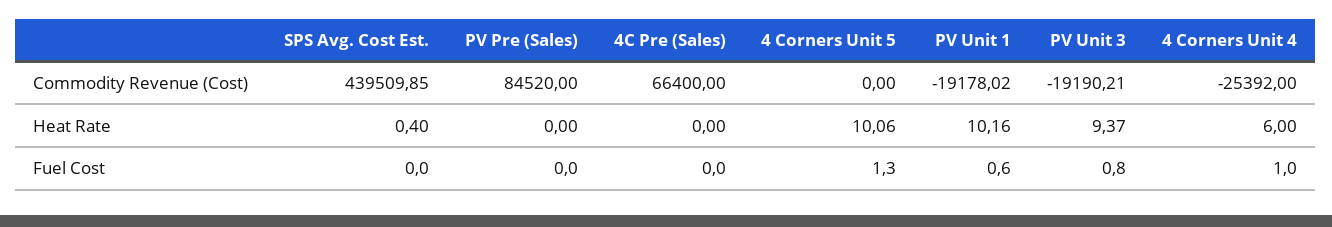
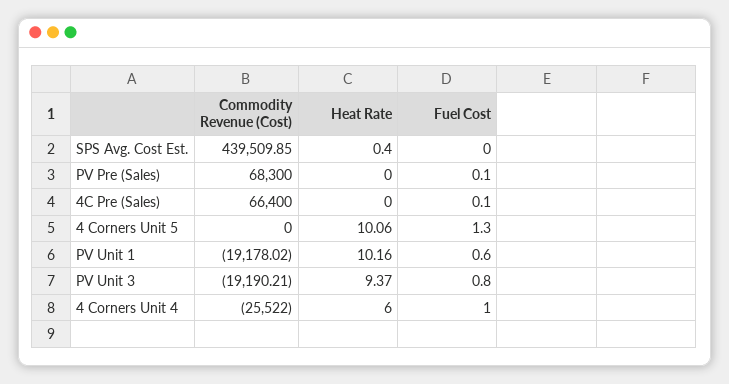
  {
    "SPS Avg. Cost Est.": {
      "Commodity Revenue (Cost)": 439509.85,
      "Heat Rate": 0.4,
      "Fuel Cost": 0
    },
    "PV Pre (Sales)": {
-     "Commodity Revenue (Cost)": 84520,
+     "Commodity Revenue (Cost)": 68300,
      "Heat Rate": 0,
-     "Fuel Cost": 0
+     "Fuel Cost": 0.1
    },
    "4C Pre (Sales)": {
      "Commodity Revenue (Cost)": 66400,
      "Heat Rate": 0,
-     "Fuel Cost": 0
+     "Fuel Cost": 0.1
    },
    "4 Corners Unit 5": {
      "Commodity Revenue (Cost)": 0,
      "Heat Rate": 10.06,
      "Fuel Cost": 1.3
    },
    "PV Unit 1": {
      "Commodity Revenue (Cost)": -19178.02,
      "Heat Rate": 10.16,
      "Fuel Cost": 0.6
    },
    "PV Unit 3": {
      "Commodity Revenue (Cost)": -19190.21,
      "Heat Rate": 9.37,
      "Fuel Cost": 0.8
    },
    "4 Corners Unit 4": {
-     "Commodity Revenue (Cost)": -25392,
+     "Commodity Revenue (Cost)": -25522,
      "Heat Rate": 6,
      "Fuel Cost": 1
    }
  }

